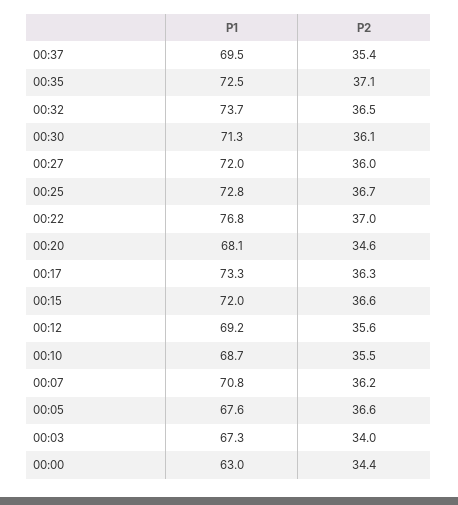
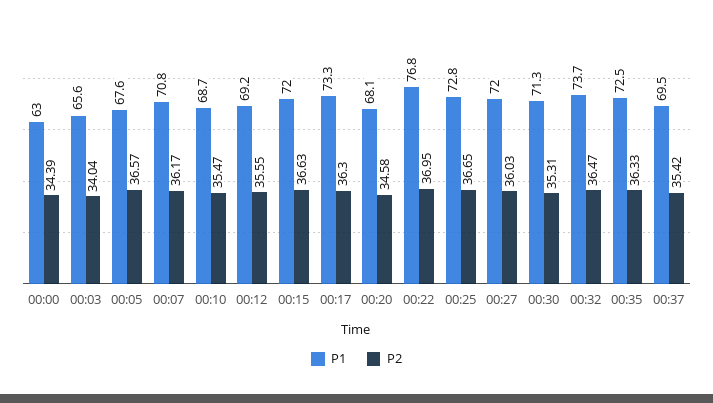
  {
    "P1": {
      "00:37": 69.5,
      "00:35": 72.5,
      "00:32": 73.7,
      "00:30": 71.3,
      "00:27": 72,
      "00:25": 72.8,
      "00:22": 76.8,
      "00:20": 68.1,
      "00:17": 73.3,
      "00:15": 72,
      "00:12": 69.2,
      "00:10": 68.7,
      "00:07": 70.8,
      "00:05": 67.6,
-     "00:03": 67.3,
+     "00:03": 65.6,
      "00:00": 63
    },
    "P2": {
      "00:37": 35.42,
-     "00:35": 37.1,
+     "00:35": 36.33,
      "00:32": 36.47,
-     "00:30": 36.1,
+     "00:30": 35.31,
      "00:27": 36.03,
      "00:25": 36.65,
      "00:22": 36.95,
      "00:20": 34.58,
      "00:17": 36.3,
      "00:15": 36.63,
      "00:12": 35.55,
      "00:10": 35.47,
      "00:07": 36.17,
      "00:05": 36.57,
      "00:03": 34.04,
      "00:00": 34.39
    }
  }

